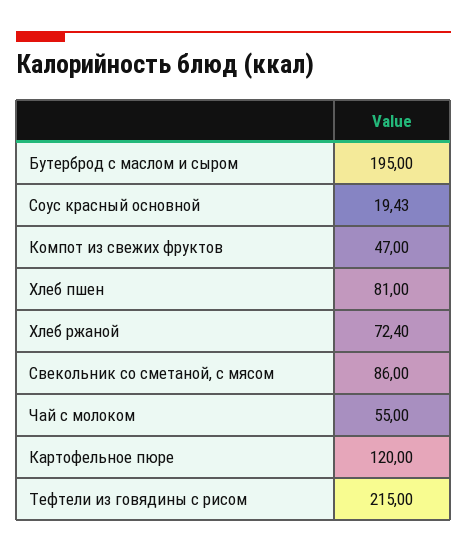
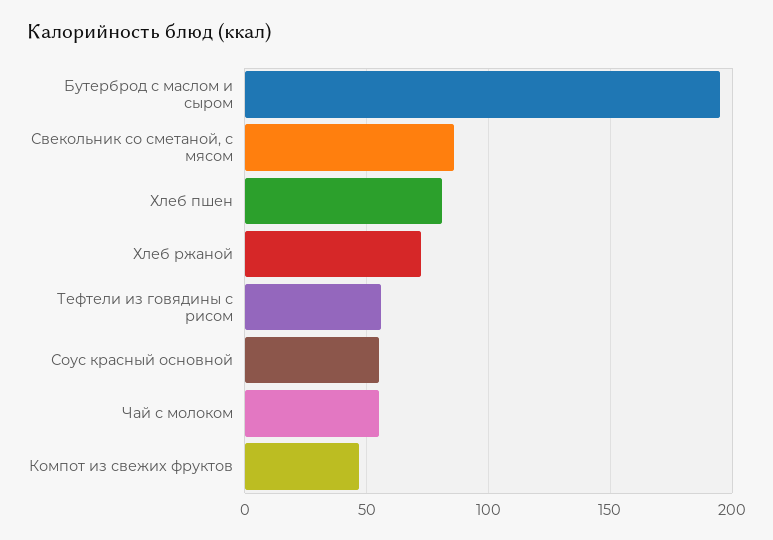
  {
    "Бутерброд с маслом и сыром": 195,
-   "Соус красный основной": 19.43,
+   "Соус красный основной": 55,
    "Компот из свежих фруктов": 47,
    "Хлеб пшен": 81,
    "Хлеб ржаной": 72.4,
    "Свекольник со сметаной, с мясом": 86,
    "Чай с молоком": 55,
-   "Картофельное пюре": 120,
-   "Тефтели из говядины с рисом": 215
+   "Тефтели из говядины с рисом": 55
  }

